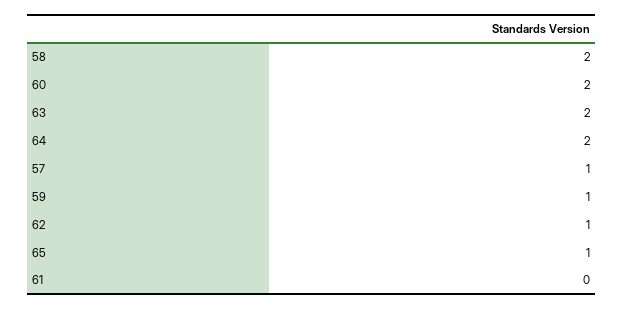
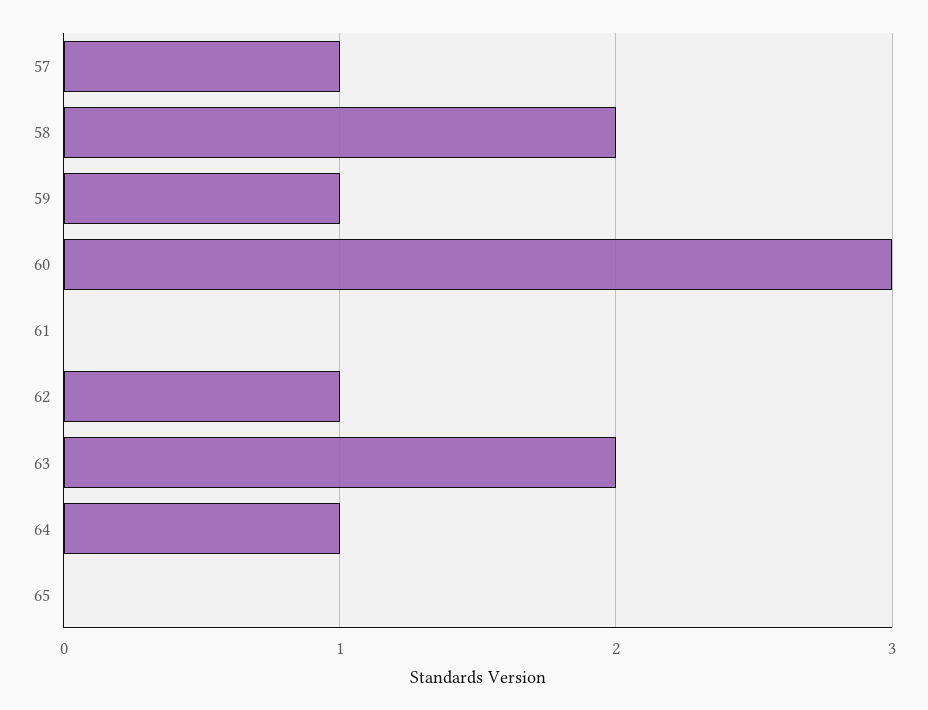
  {
    "58": 2,
-   "60": 2,
+   "60": 3,
    "63": 2,
-   "64": 2,
+   "64": 1,
    "57": 1,
    "59": 1,
    "62": 1,
-   "65": 1,
+   "65": 0,
    "61": 0
  }

